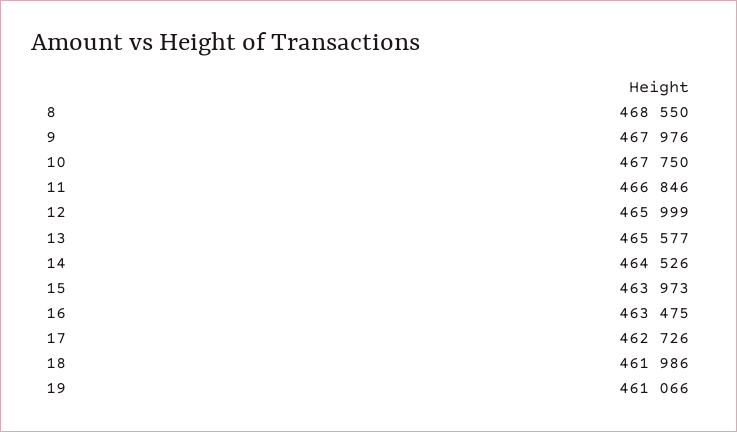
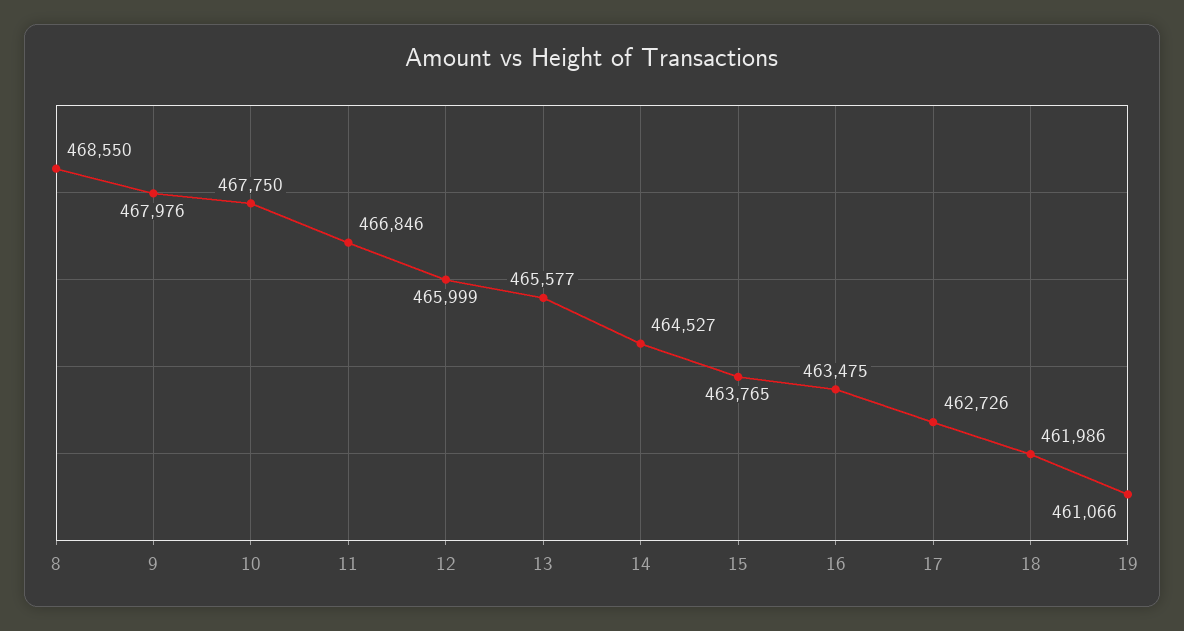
  {
    "8": 468550,
    "9": 467976,
    "10": 467750,
    "11": 466846,
    "12": 465999,
    "13": 465577,
-   "14": 464526,
+   "14": 464527,
-   "15": 463973,
+   "15": 463765,
    "16": 463475,
    "17": 462726,
    "18": 461986,
    "19": 461066
  }

